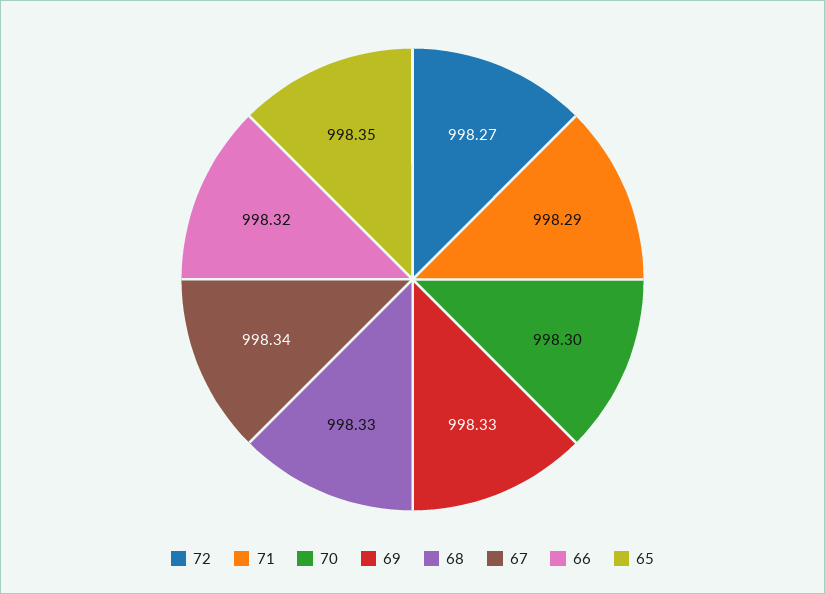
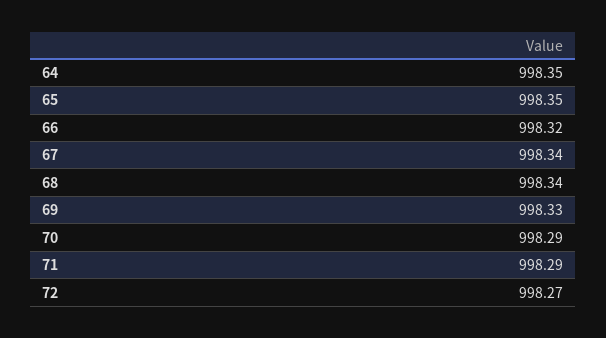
  {
    "72": 998.27,
    "71": 998.29,
-   "70": 998.3,
+   "70": 998.29,
    "69": 998.33,
-   "68": 998.33,
+   "68": 998.34,
    "67": 998.34,
    "66": 998.32,
-   "65": 998.35
+   "65": 998.35,
+   "64": 998.35
  }

